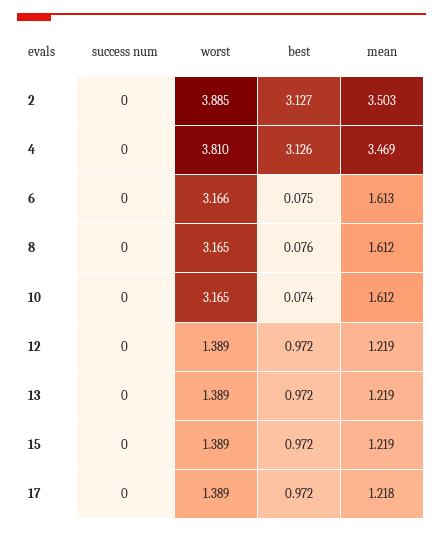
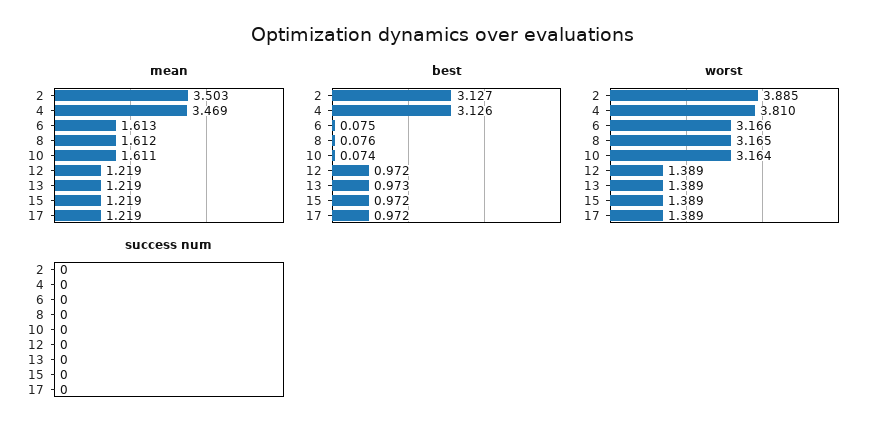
  {
    "success num": {
      "2": 0,
      "4": 0,
      "6": 0,
      "8": 0,
      "10": 0,
      "12": 0,
      "13": 0,
      "15": 0,
      "17": 0
    },
    "worst": {
      "2": 3.885,
      "4": 3.81,
      "6": 3.166,
      "8": 3.165,
-     "10": 3.165,
+     "10": 3.164,
      "12": 1.389,
      "13": 1.389,
      "15": 1.389,
      "17": 1.389
    },
    "best": {
      "2": 3.127,
      "4": 3.126,
      "6": 0.075,
      "8": 0.076,
      "10": 0.074,
      "12": 0.972,
-     "13": 0.972,
+     "13": 0.973,
      "15": 0.972,
      "17": 0.972
    },
    "mean": {
      "2": 3.503,
      "4": 3.469,
      "6": 1.613,
      "8": 1.612,
-     "10": 1.612,
+     "10": 1.611,
      "12": 1.219,
      "13": 1.219,
      "15": 1.219,
-     "17": 1.218
+     "17": 1.219
    }
  }

